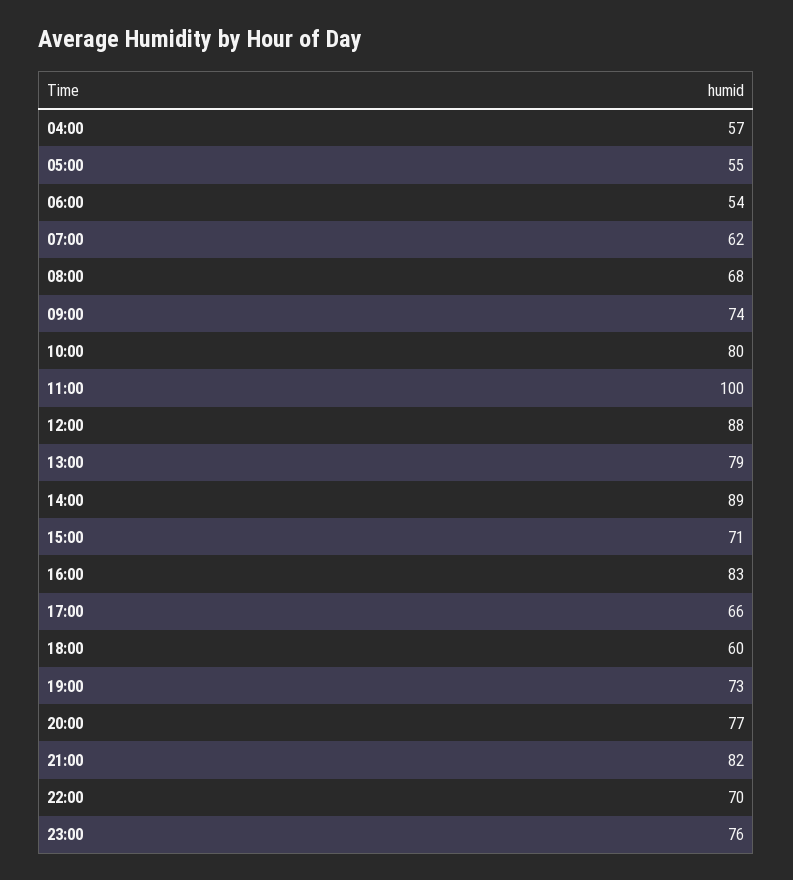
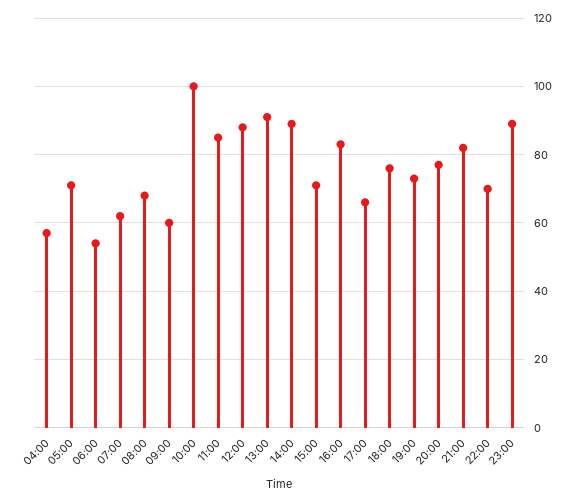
  {
    "04:00": 57,
-   "05:00": 55,
+   "05:00": 70,
    "06:00": 54,
    "07:00": 62,
    "08:00": 68,
-   "09:00": 74,
+   "09:00": 60,
-   "10:00": 80,
+   "10:00": 100,
-   "11:00": 100,
+   "11:00": 85,
    "12:00": 88,
-   "13:00": 79,
+   "13:00": 90,
    "14:00": 89,
    "15:00": 71,
    "16:00": 83,
    "17:00": 66,
-   "18:00": 60,
+   "18:00": 75,
    "19:00": 73,
    "20:00": 77,
    "21:00": 82,
    "22:00": 70,
-   "23:00": 76
+   "23:00": 90
  }

